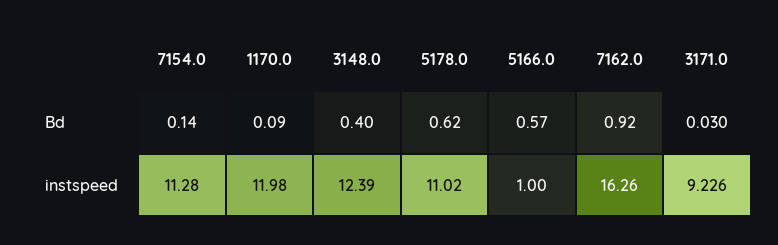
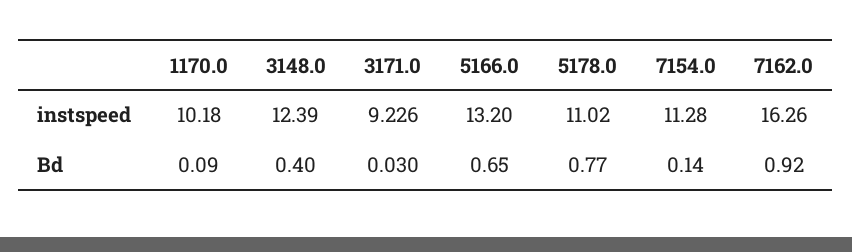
  {
    "7154.0": {
      "Bd": 0.14,
      "instspeed": 11.28
    },
    "1170.0": {
      "Bd": 0.09,
-     "instspeed": 11.98
+     "instspeed": 10.18
    },
    "3148.0": {
      "Bd": 0.4,
      "instspeed": 12.39
    },
    "5178.0": {
-     "Bd": 0.62,
+     "Bd": 0.77,
      "instspeed": 11.02
    },
    "5166.0": {
-     "Bd": 0.57,
+     "Bd": 0.65,
-     "instspeed": 1
+     "instspeed": 13.2
    },
    "7162.0": {
      "Bd": 0.92,
      "instspeed": 16.26
    },
    "3171.0": {
      "Bd": 0.03,
      "instspeed": 9.226
    }
  }

